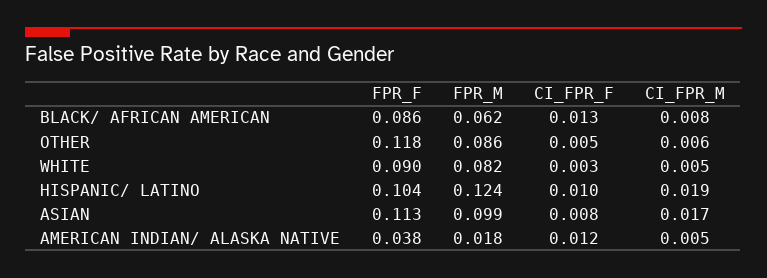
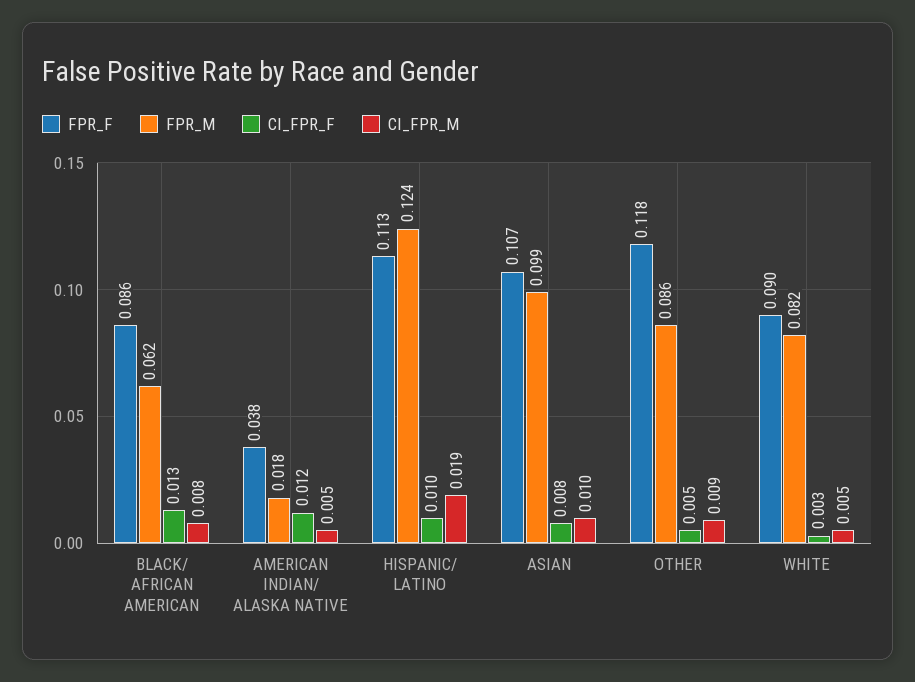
  {
    "FPR_F": {
      "BLACK/ AFRICAN AMERICAN": 0.086,
      "OTHER": 0.118,
      "WHITE": 0.09,
-     "HISPANIC/ LATINO": 0.104,
+     "HISPANIC/ LATINO": 0.113,
-     "ASIAN": 0.113,
+     "ASIAN": 0.107,
      "AMERICAN INDIAN/ ALASKA NATIVE": 0.038
    },
    "FPR_M": {
      "BLACK/ AFRICAN AMERICAN": 0.062,
      "OTHER": 0.086,
      "WHITE": 0.082,
      "HISPANIC/ LATINO": 0.124,
      "ASIAN": 0.099,
      "AMERICAN INDIAN/ ALASKA NATIVE": 0.018
    },
    "CI_FPR_F": {
      "BLACK/ AFRICAN AMERICAN": 0.013,
      "OTHER": 0.005,
      "WHITE": 0.003,
      "HISPANIC/ LATINO": 0.01,
      "ASIAN": 0.008,
      "AMERICAN INDIAN/ ALASKA NATIVE": 0.012
    },
    "CI_FPR_M": {
      "BLACK/ AFRICAN AMERICAN": 0.008,
-     "OTHER": 0.006,
+     "OTHER": 0.009,
      "WHITE": 0.005,
      "HISPANIC/ LATINO": 0.019,
-     "ASIAN": 0.017,
+     "ASIAN": 0.01,
      "AMERICAN INDIAN/ ALASKA NATIVE": 0.005
    }
  }

